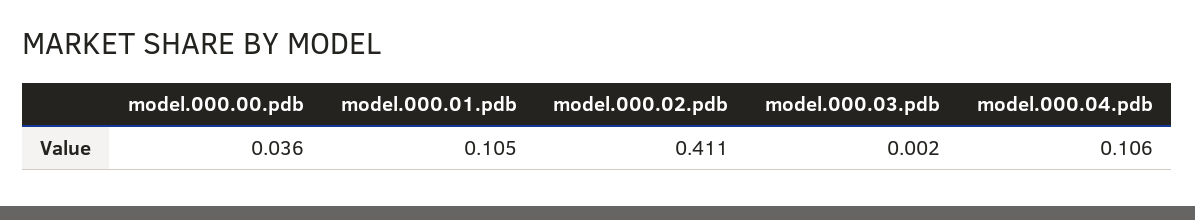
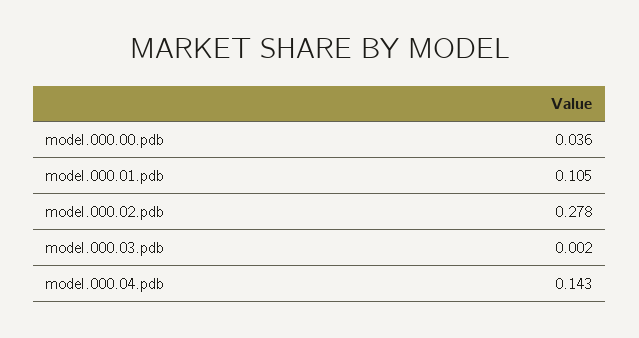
  {
    "model.000.00.pdb": 0.036,
    "model.000.01.pdb": 0.105,
-   "model.000.02.pdb": 0.411,
+   "model.000.02.pdb": 0.278,
    "model.000.03.pdb": 0.002,
-   "model.000.04.pdb": 0.106
+   "model.000.04.pdb": 0.143
  }

